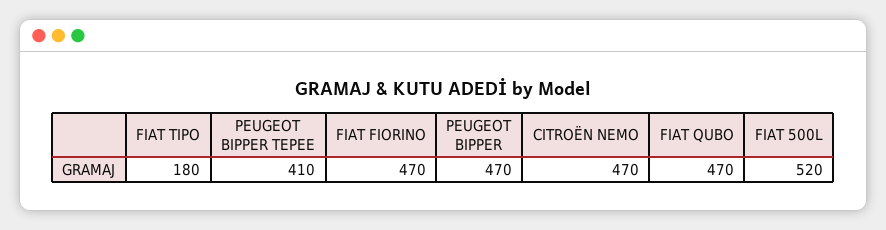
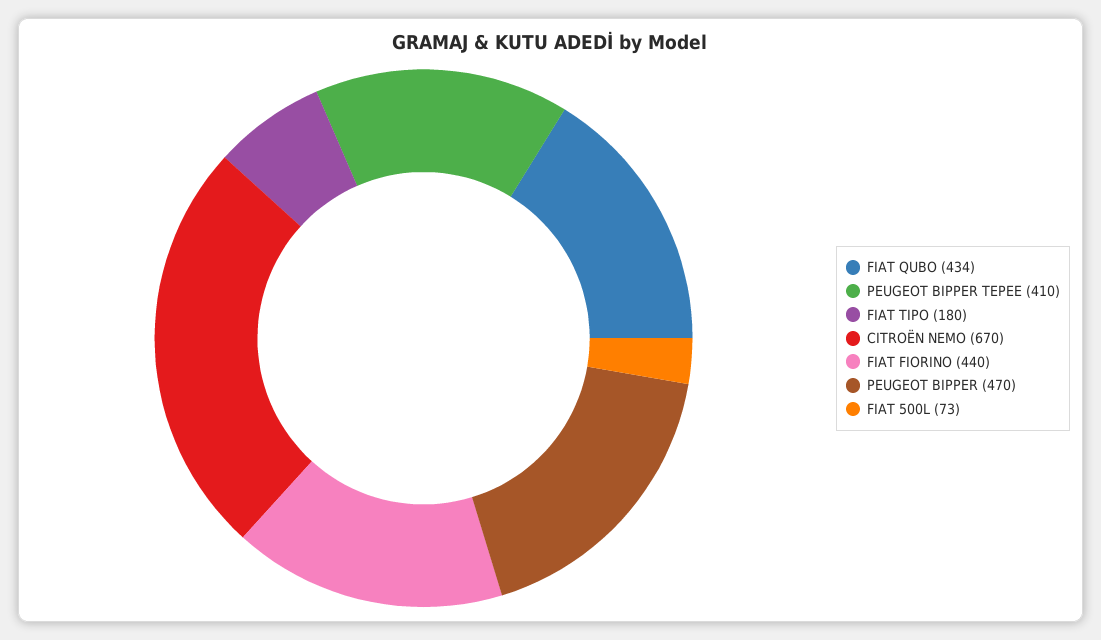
  {
    "FIAT TIPO": 180,
    "PEUGEOT BIPPER TEPEE": 410,
-   "FIAT FIORINO": 470,
+   "FIAT FIORINO": 440,
    "PEUGEOT BIPPER": 470,
-   "CITROËN NEMO": 470,
+   "CITROËN NEMO": 670,
-   "FIAT QUBO": 470,
+   "FIAT QUBO": 434,
-   "FIAT 500L": 520
+   "FIAT 500L": 73
  }

